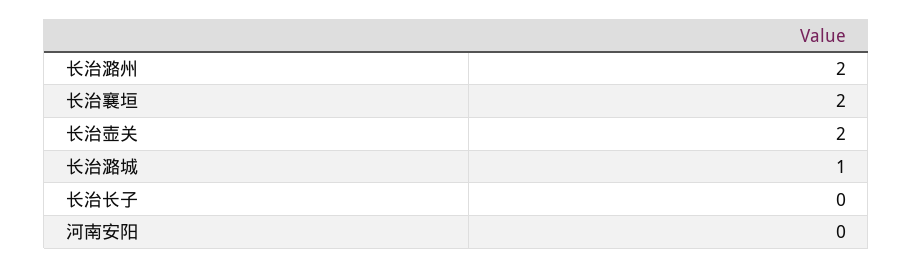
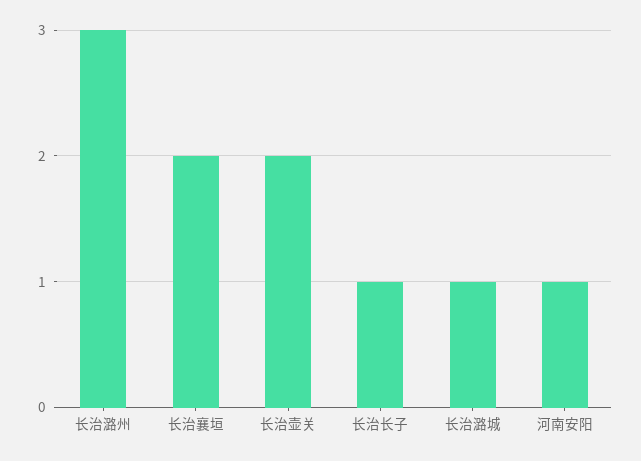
  {
-   "长治潞州": 2,
+   "长治潞州": 3,
    "长治襄垣": 2,
    "长治壶关": 2,
    "长治潞城": 1,
-   "长治长子": 0,
+   "长治长子": 1,
-   "河南安阳": 0
+   "河南安阳": 1
  }

